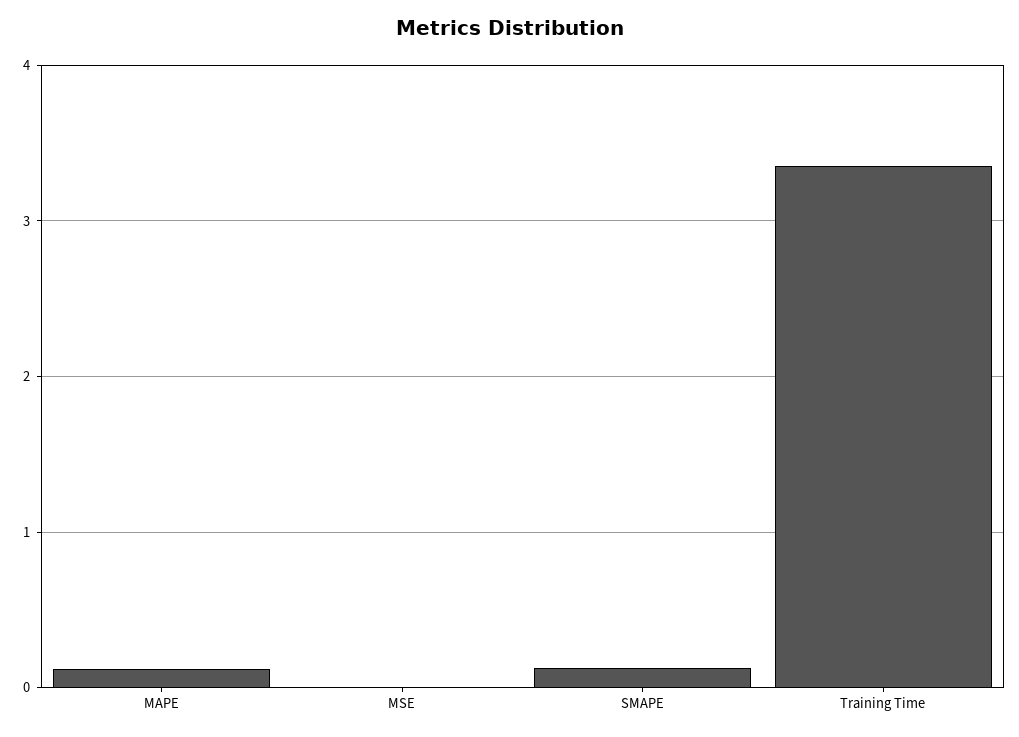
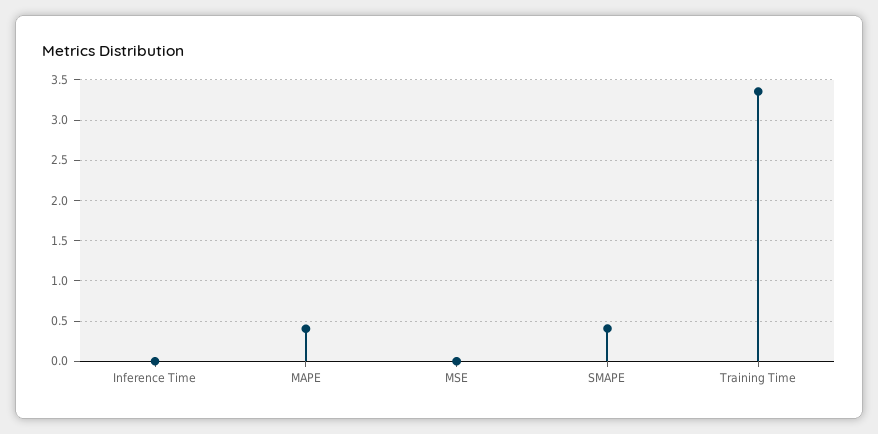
  {
-   "MAPE": 0.1,
+   "MAPE": 0.4,
    "MSE": 0,
-   "SMAPE": 0.1,
+   "SMAPE": 0.4,
-   "Training Time": 3.4
+   "Training Time": 3.4,
+   "Inference Time": 0
  }

